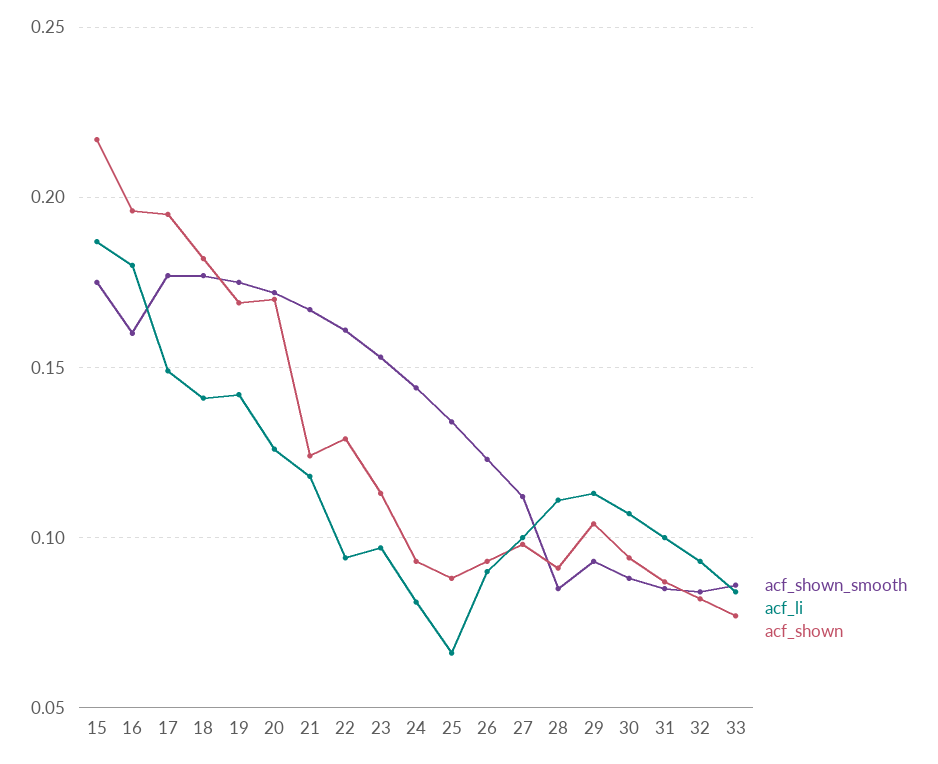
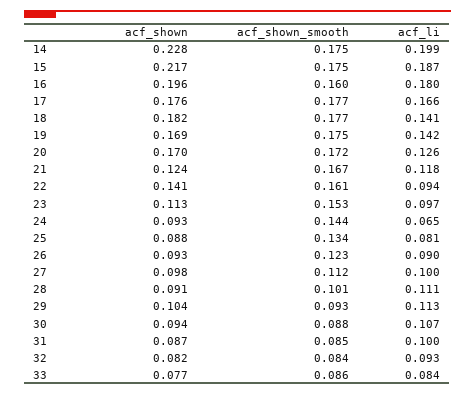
  {
    "acf_shown_smooth": {
      "15": 0.175,
      "16": 0.16,
      "17": 0.177,
      "18": 0.177,
      "19": 0.175,
      "20": 0.172,
      "21": 0.167,
      "22": 0.161,
      "23": 0.153,
      "24": 0.144,
      "25": 0.134,
      "26": 0.123,
      "27": 0.112,
-     "28": 0.085,
+     "28": 0.101,
      "29": 0.093,
      "30": 0.088,
      "31": 0.085,
      "32": 0.084,
-     "33": 0.086
+     "33": 0.086,
+     "14": 0.175
    },
    "acf_li": {
      "15": 0.187,
      "16": 0.18,
-     "17": 0.15,
+     "17": 0.166,
      "18": 0.141,
      "19": 0.142,
      "20": 0.126,
      "21": 0.118,
      "22": 0.094,
      "23": 0.097,
-     "24": 0.08,
+     "24": 0.065,
-     "25": 0.065,
+     "25": 0.081,
      "26": 0.09,
      "27": 0.1,
      "28": 0.111,
      "29": 0.113,
      "30": 0.107,
      "31": 0.1,
      "32": 0.093,
-     "33": 0.084
+     "33": 0.084,
+     "14": 0.199
    },
    "acf_shown": {
      "15": 0.217,
      "16": 0.196,
-     "17": 0.195,
+     "17": 0.176,
      "18": 0.182,
      "19": 0.169,
      "20": 0.17,
      "21": 0.124,
-     "22": 0.13,
+     "22": 0.141,
      "23": 0.113,
      "24": 0.093,
      "25": 0.088,
      "26": 0.093,
      "27": 0.098,
      "28": 0.091,
      "29": 0.104,
      "30": 0.094,
      "31": 0.087,
      "32": 0.082,
-     "33": 0.077
+     "33": 0.077,
+     "14": 0.228
    }
  }

